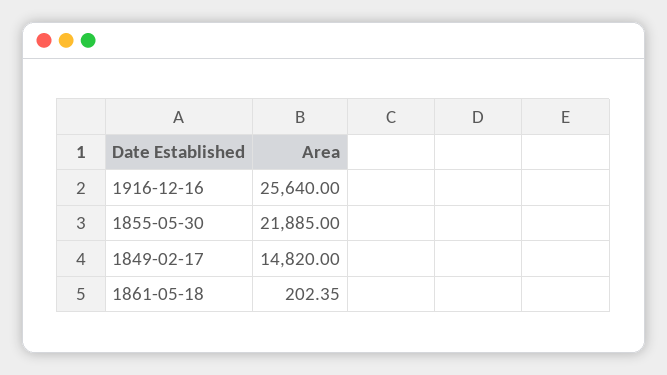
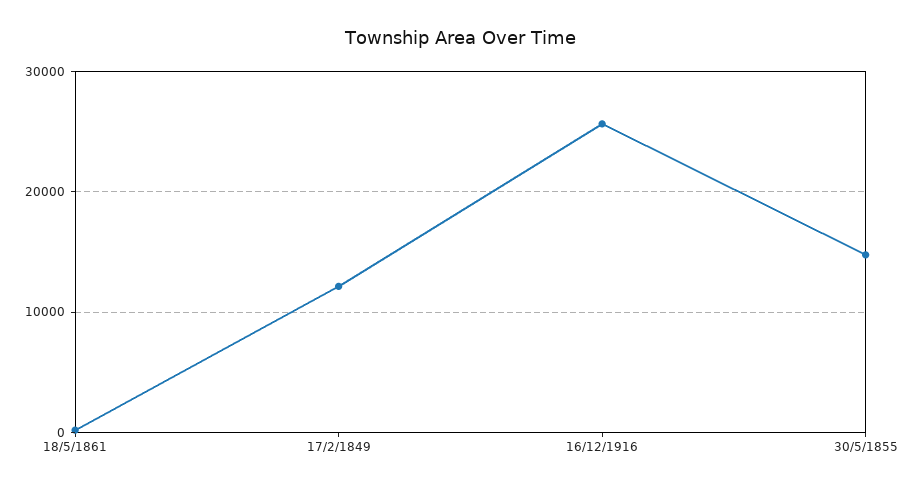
  {
    "1916-12-16": 25640,
-   "1855-05-30": 21885,
+   "1855-05-30": 15000,
-   "1849-02-17": 14820,
+   "1849-02-17": 12000,
    "1861-05-18": 202.35
  }

